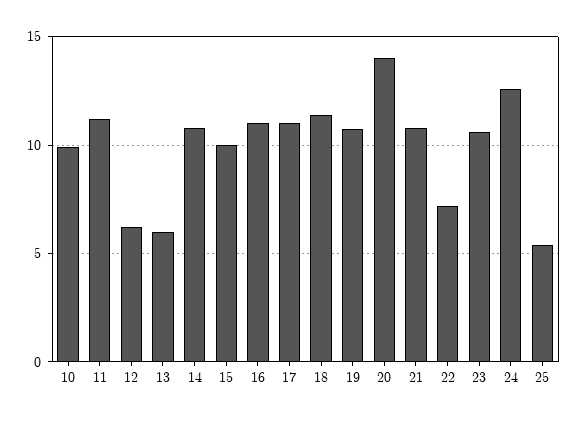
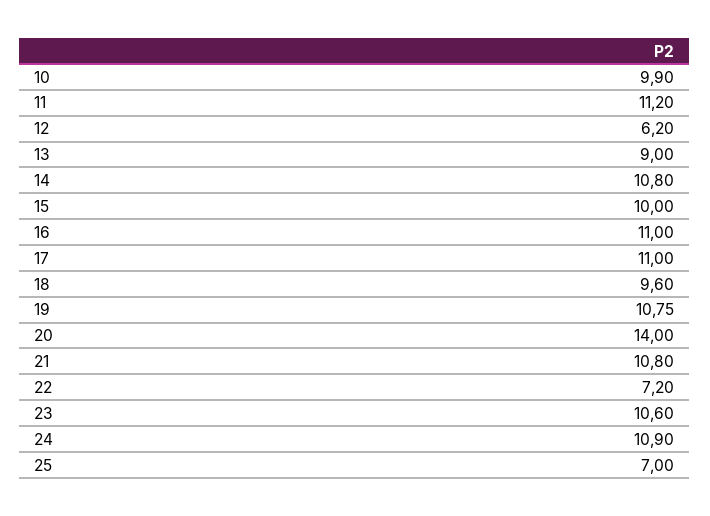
  {
    "10": 9.9,
    "11": 11.2,
    "12": 6.2,
-   "13": 6,
+   "13": 9,
    "14": 10.8,
    "15": 10,
    "16": 11,
    "17": 11,
-   "18": 11.5,
+   "18": 9.6,
    "19": 10.75,
    "20": 14,
    "21": 10.8,
    "22": 7.2,
    "23": 10.6,
-   "24": 12.5,
+   "24": 10.9,
-   "25": 5.5
+   "25": 7
  }

